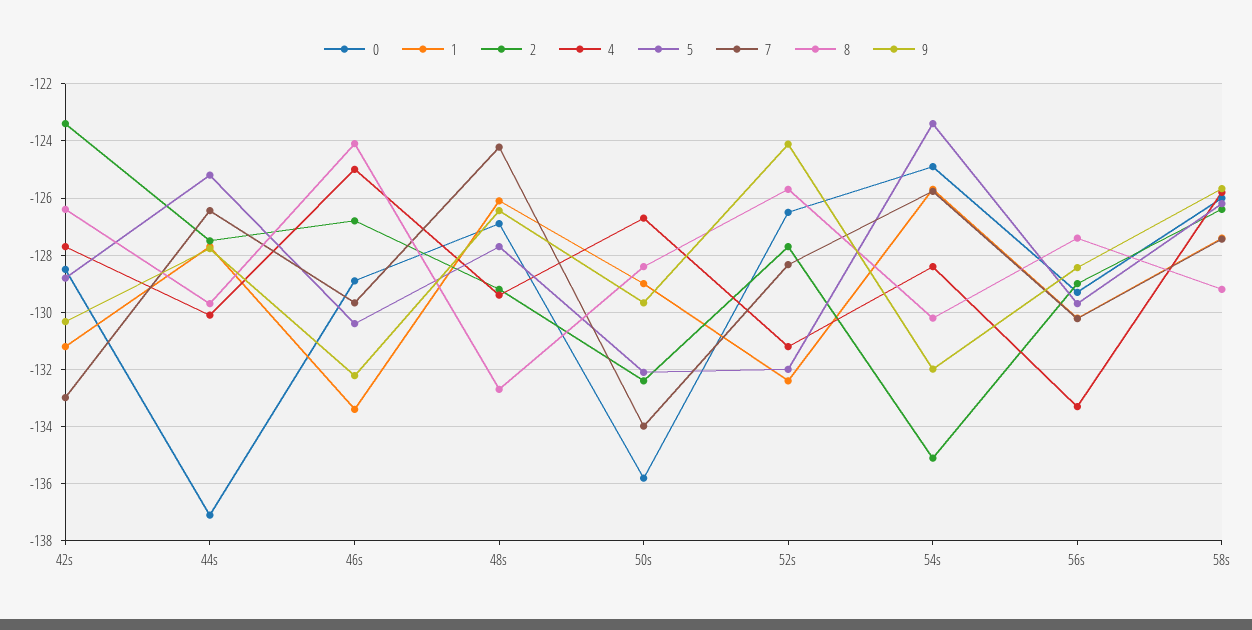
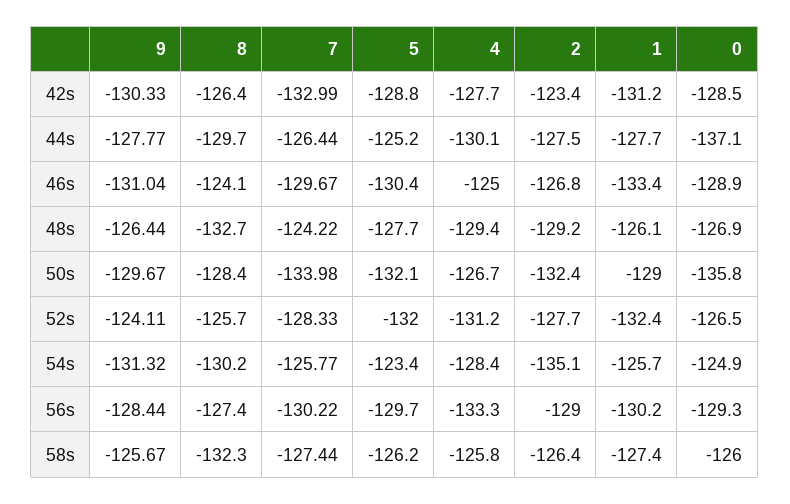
  {
    "0": {
      "42s": -128.5,
      "44s": -137.1,
      "46s": -128.9,
      "48s": -126.9,
      "50s": -135.8,
      "52s": -126.5,
      "54s": -124.9,
      "56s": -129.3,
      "58s": -126
    },
    "1": {
      "42s": -131.2,
      "44s": -127.7,
      "46s": -133.4,
      "48s": -126.1,
      "50s": -129,
      "52s": -132.4,
      "54s": -125.7,
      "56s": -130.2,
      "58s": -127.4
    },
    "2": {
      "42s": -123.4,
      "44s": -127.5,
      "46s": -126.8,
      "48s": -129.2,
      "50s": -132.4,
      "52s": -127.7,
      "54s": -135.1,
      "56s": -129,
      "58s": -126.4
    },
    "4": {
      "42s": -127.7,
      "44s": -130.1,
      "46s": -125,
      "48s": -129.4,
      "50s": -126.7,
      "52s": -131.2,
      "54s": -128.4,
      "56s": -133.3,
      "58s": -125.8
    },
    "5": {
      "42s": -128.8,
      "44s": -125.2,
      "46s": -130.4,
      "48s": -127.7,
      "50s": -132.1,
      "52s": -132,
      "54s": -123.4,
      "56s": -129.7,
      "58s": -126.2
    },
    "7": {
      "42s": -132.99,
      "44s": -126.44,
      "46s": -129.67,
      "48s": -124.22,
      "50s": -133.98,
      "52s": -128.33,
      "54s": -125.77,
      "56s": -130.22,
      "58s": -127.44
    },
    "8": {
      "42s": -126.4,
      "44s": -129.7,
      "46s": -124.1,
      "48s": -132.7,
      "50s": -128.4,
      "52s": -125.7,
      "54s": -130.2,
      "56s": -127.4,
-     "58s": -129.25
+     "58s": -132.3
    },
    "9": {
      "42s": -130.33,
      "44s": -127.77,
-     "46s": -132.25,
+     "46s": -131.04,
      "48s": -126.44,
      "50s": -129.67,
      "52s": -124.11,
-     "54s": -132,
+     "54s": -131.32,
      "56s": -128.44,
      "58s": -125.67
    }
  }

